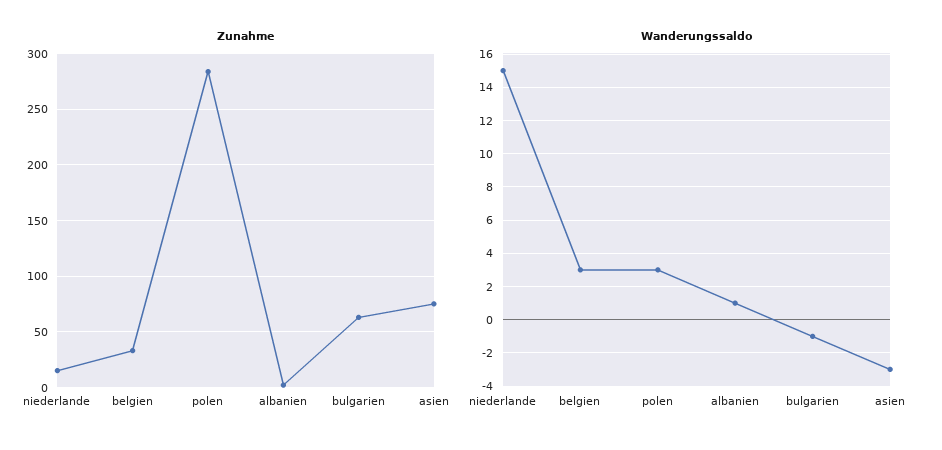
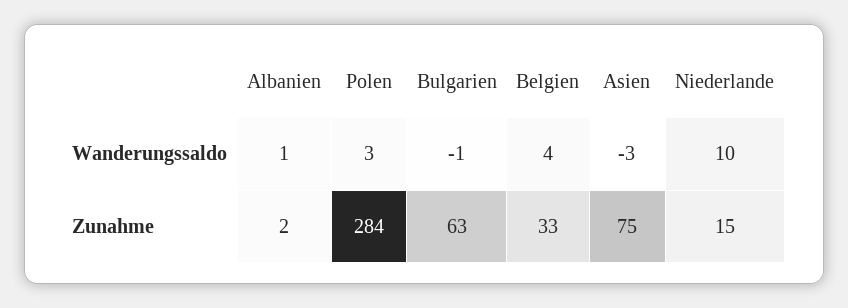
  {
    "Zunahme": {
      "niederlande": 15,
      "belgien": 33,
      "polen": 284,
      "albanien": 2,
      "bulgarien": 63,
      "asien": 75
    },
    "Wanderungssaldo": {
-     "niederlande": 15,
+     "niederlande": 10,
-     "belgien": 3,
+     "belgien": 4,
      "polen": 3,
      "albanien": 1,
      "bulgarien": -1,
      "asien": -3
    }
  }

